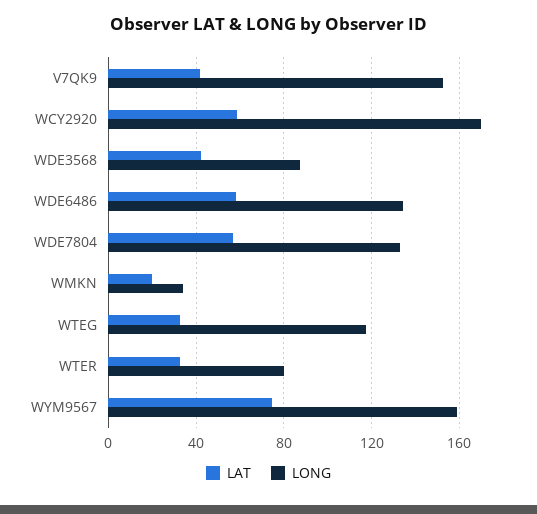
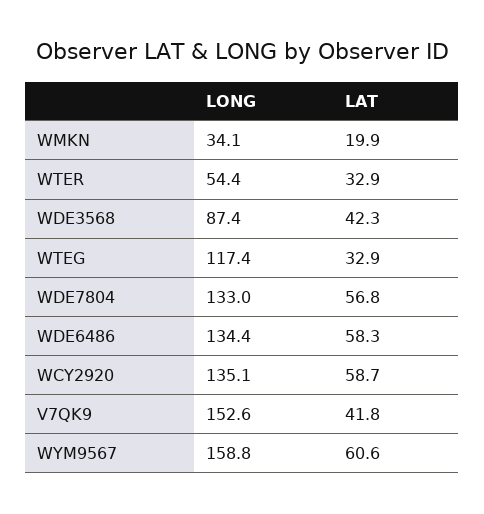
  {
    "LAT": {
      "V7QK9": 41.8,
      "WCY2920": 58.7,
      "WDE3568": 42.3,
      "WDE6486": 58.3,
      "WDE7804": 56.8,
      "WMKN": 19.9,
      "WTEG": 32.9,
      "WTER": 32.9,
-     "WYM9567": 75
+     "WYM9567": 60.6
    },
    "LONG": {
      "V7QK9": 152.6,
-     "WCY2920": 170,
+     "WCY2920": 135.1,
      "WDE3568": 87.4,
      "WDE6486": 134.4,
      "WDE7804": 133,
      "WMKN": 34.1,
      "WTEG": 117.4,
-     "WTER": 80,
+     "WTER": 54.4,
      "WYM9567": 158.8
    }
  }

